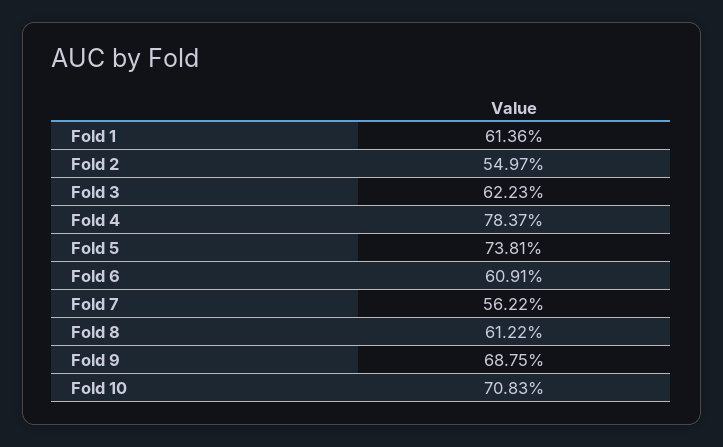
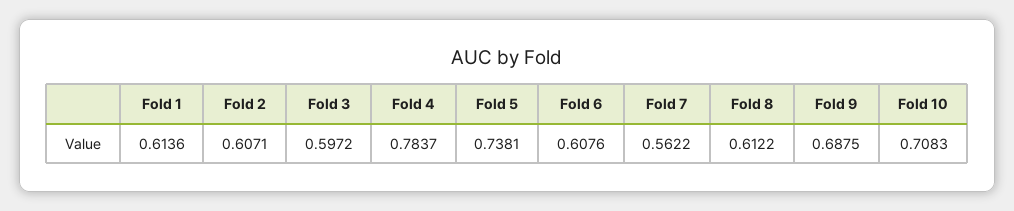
  {
    "Fold 1": 0.6136,
-   "Fold 2": 0.5497,
+   "Fold 2": 0.6071,
-   "Fold 3": 0.6223,
+   "Fold 3": 0.5972,
    "Fold 4": 0.7837,
    "Fold 5": 0.7381,
-   "Fold 6": 0.6091,
+   "Fold 6": 0.6076,
    "Fold 7": 0.5622,
    "Fold 8": 0.6122,
    "Fold 9": 0.6875,
    "Fold 10": 0.7083
  }

